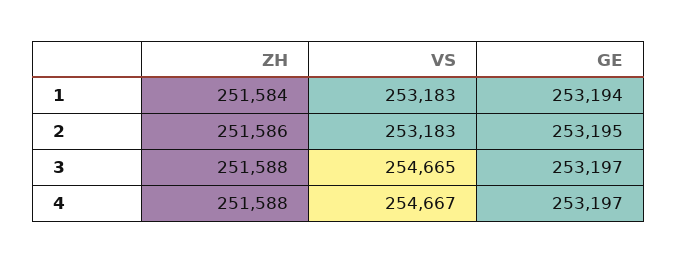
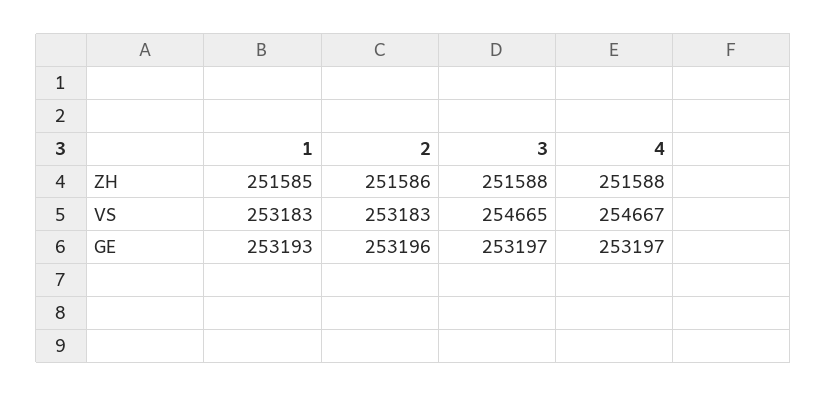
  {
    "ZH": {
-     "1": 251584,
+     "1": 251585,
      "2": 251586,
      "3": 251588,
      "4": 251588
    },
    "VS": {
      "1": 253183,
      "2": 253183,
      "3": 254665,
      "4": 254667
    },
    "GE": {
-     "1": 253194,
+     "1": 253193,
-     "2": 253195,
+     "2": 253196,
      "3": 253197,
      "4": 253197
    }
  }

